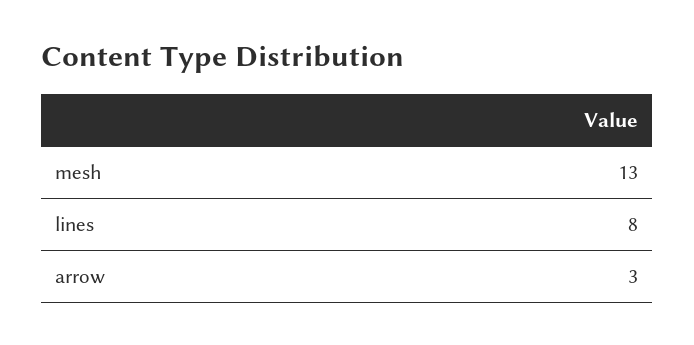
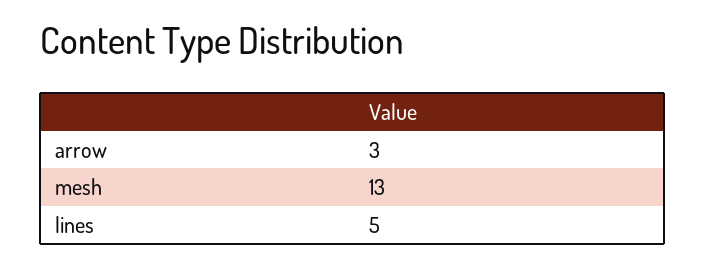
  {
    "mesh": 13,
-   "lines": 8,
+   "lines": 5,
    "arrow": 3
  }

